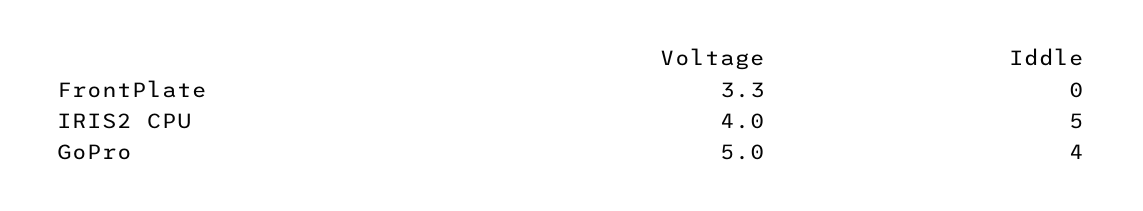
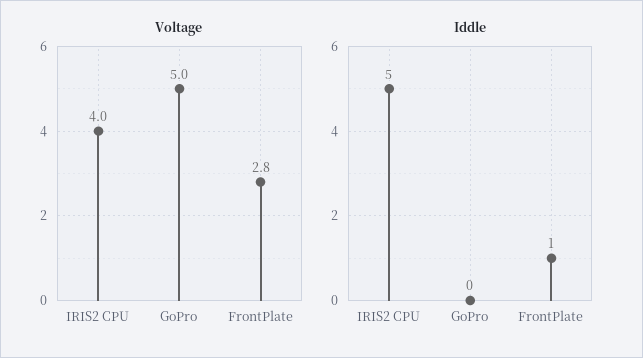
  {
    "Voltage": {
-     "FrontPlate": 3.3,
+     "FrontPlate": 2.8,
      "IRIS2 CPU": 4,
      "GoPro": 5
    },
    "Iddle": {
-     "FrontPlate": 0,
+     "FrontPlate": 1,
      "IRIS2 CPU": 5,
-     "GoPro": 4
+     "GoPro": 0
    }
  }

